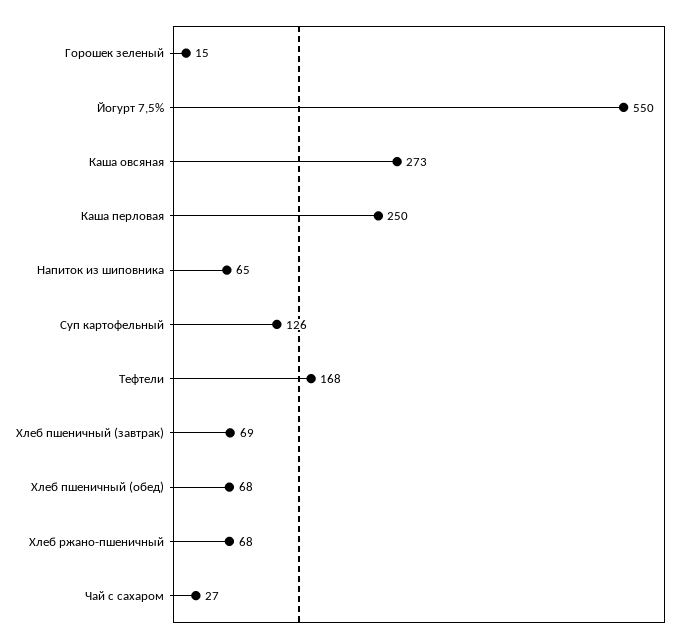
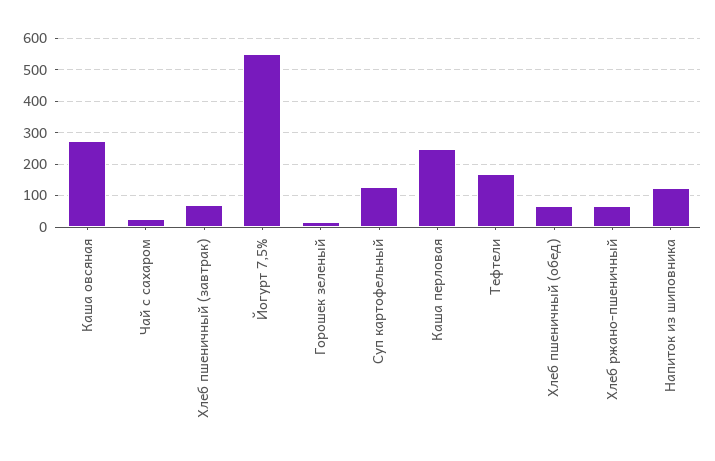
  {
    "Горошек зеленый": 15,
    "Йогурт 7,5%": 550,
    "Каша овсяная": 273,
    "Каша перловая": 250,
-   "Напиток из шиповника": 65,
+   "Напиток из шиповника": 120,
    "Суп картофельный": 126,
    "Тефтели": 168,
    "Хлеб пшеничный (завтрак)": 69,
    "Хлеб пшеничный (обед)": 68,
    "Хлеб ржано-пшеничный": 68,
    "Чай с сахаром": 27
  }

